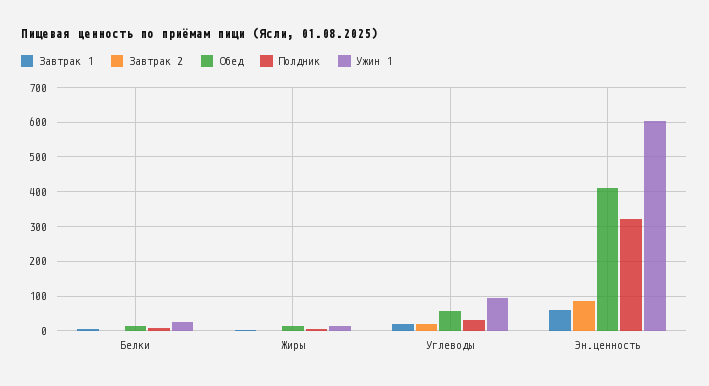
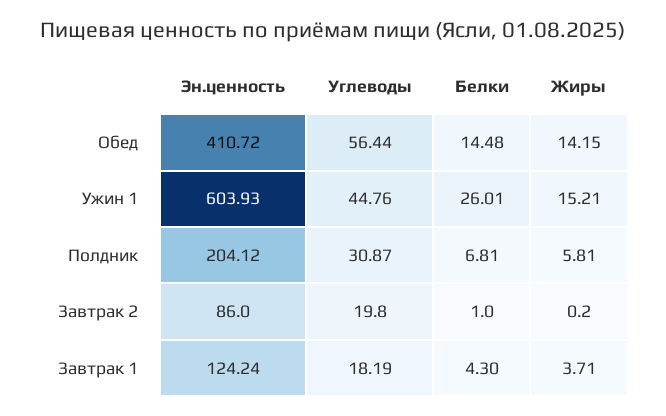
  {
    "Завтрак 1": {
      "Белки": 4.3,
      "Жиры": 3.71,
      "Углеводы": 18.19,
-     "Эн.ценность": 60
+     "Эн.ценность": 124.24
    },
    "Завтрак 2": {
      "Белки": 1,
      "Жиры": 0.2,
      "Углеводы": 19.8,
      "Эн.ценность": 86
    },
    "Обед": {
      "Белки": 14.48,
      "Жиры": 14.15,
      "Углеводы": 56.44,
      "Эн.ценность": 410.72
    },
    "Полдник": {
      "Белки": 6.81,
      "Жиры": 5.81,
      "Углеводы": 30.87,
-     "Эн.ценность": 320
+     "Эн.ценность": 204.12
    },
    "Ужин 1": {
      "Белки": 26.01,
      "Жиры": 15.21,
-     "Углеводы": 100,
+     "Углеводы": 44.76,
      "Эн.ценность": 603.93
    }
  }

